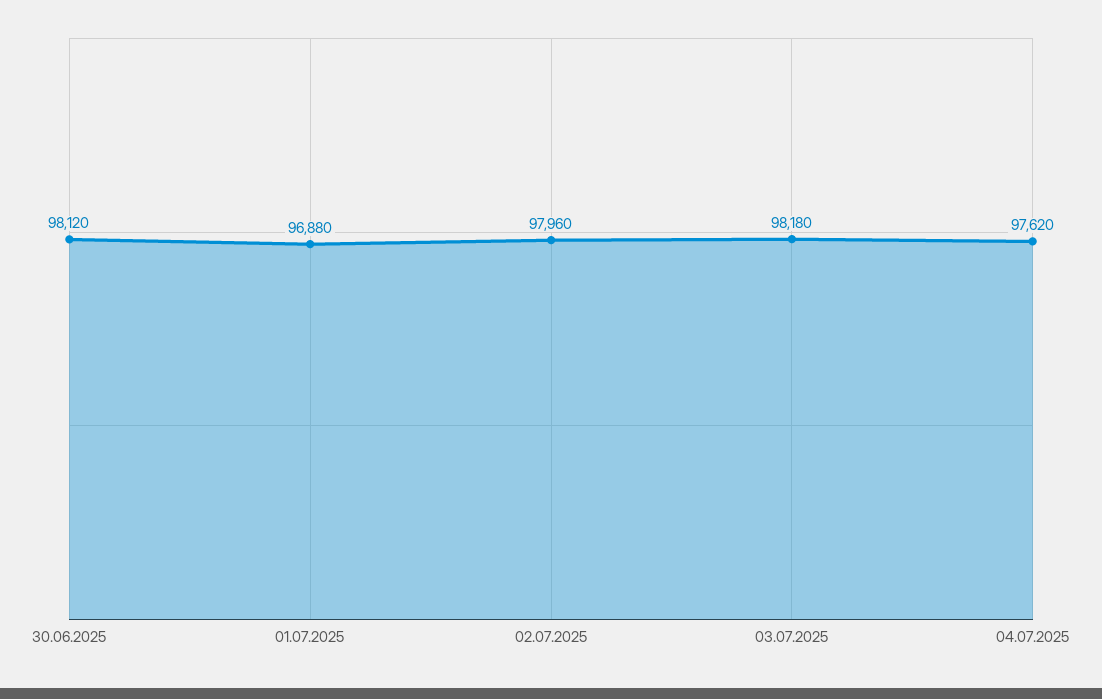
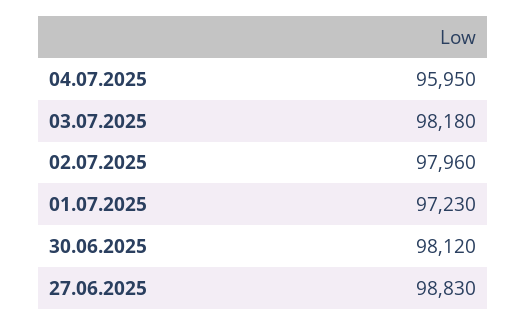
  {
    "30.06.2025": 98120,
-   "01.07.2025": 96880,
+   "01.07.2025": 97230,
    "02.07.2025": 97960,
    "03.07.2025": 98180,
-   "04.07.2025": 97620
+   "04.07.2025": 95950,
+   "27.06.2025": 98830
  }

